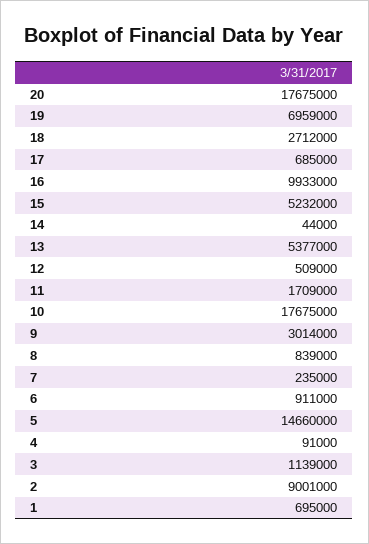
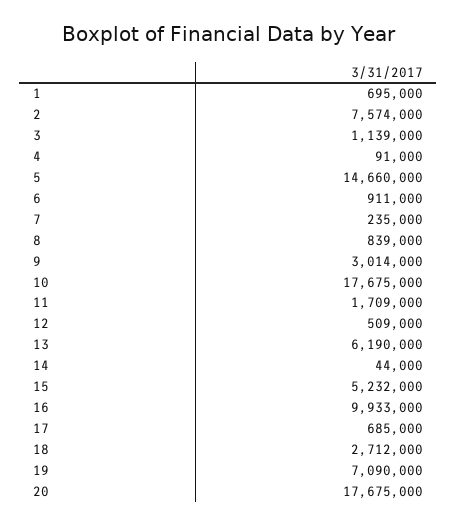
  {
    "20": 17675000,
-   "19": 6959000,
+   "19": 7090000,
    "18": 2712000,
    "17": 685000,
    "16": 9933000,
    "15": 5232000,
    "14": 44000,
-   "13": 5377000,
+   "13": 6190000,
    "12": 509000,
    "11": 1709000,
    "10": 17675000,
    "9": 3014000,
    "8": 839000,
    "7": 235000,
    "6": 911000,
    "5": 14660000,
    "4": 91000,
    "3": 1139000,
-   "2": 9001000,
+   "2": 7574000,
    "1": 695000
  }

